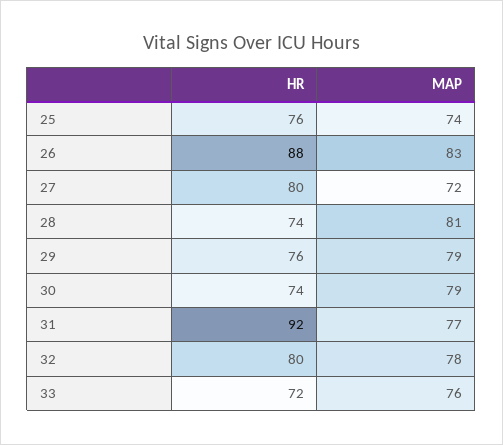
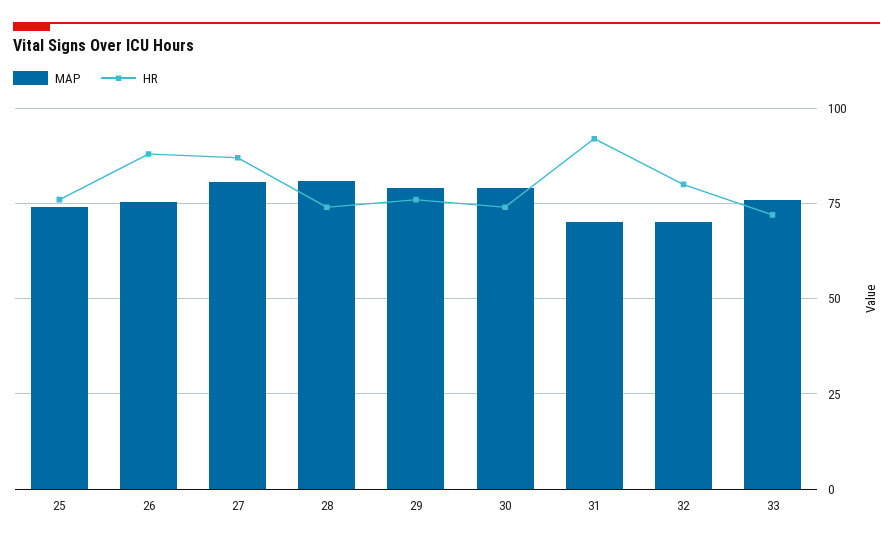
  {
    "HR": {
      "25": 76,
      "26": 88,
-     "27": 80,
+     "27": 87.5,
      "28": 74,
      "29": 76,
      "30": 74,
      "31": 92,
      "32": 80,
      "33": 72
    },
    "MAP": {
      "25": 74,
-     "26": 83,
+     "26": 75,
-     "27": 72,
+     "27": 80,
      "28": 81,
      "29": 79,
      "30": 79,
-     "31": 77,
+     "31": 70,
-     "32": 78,
+     "32": 70,
      "33": 76
    }
  }

